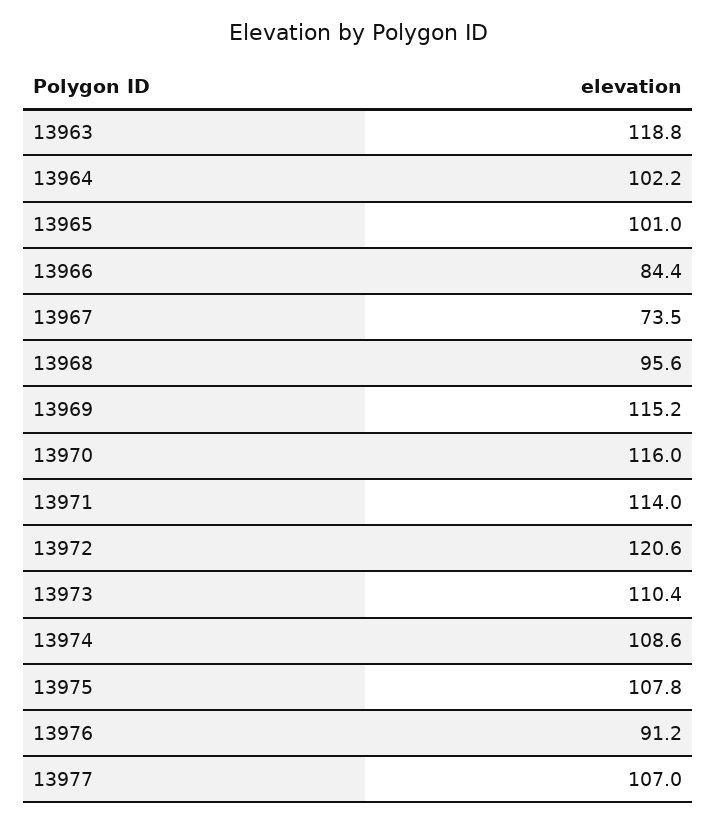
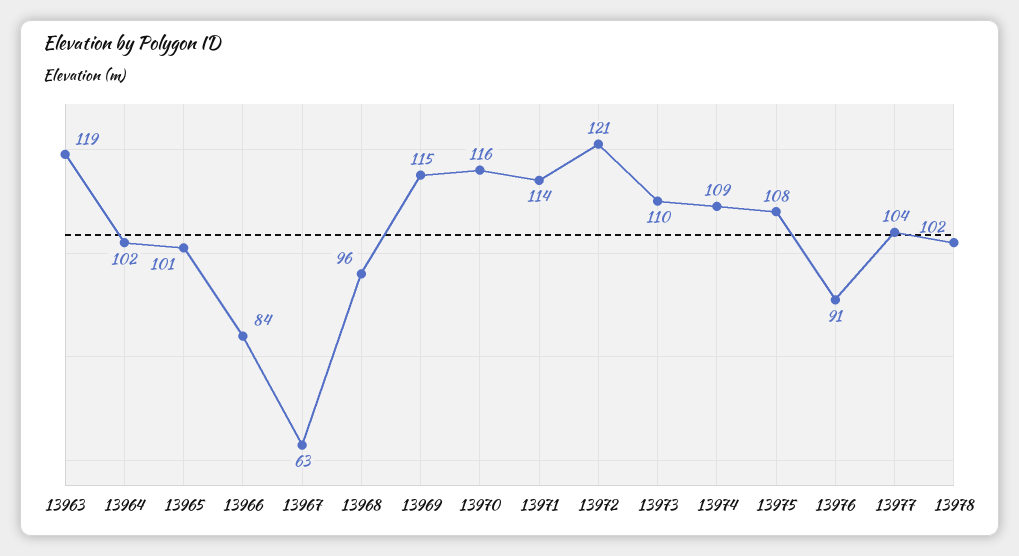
  {
    "13963": 118.8,
    "13964": 102.2,
    "13965": 101,
    "13966": 84.4,
-   "13967": 73.5,
+   "13967": 63,
    "13968": 95.6,
    "13969": 115.2,
    "13970": 116,
    "13971": 114,
    "13972": 120.6,
    "13973": 110.4,
    "13974": 108.6,
    "13975": 107.8,
    "13976": 91.2,
-   "13977": 107
+   "13977": 104,
+   "13978": 102
  }

